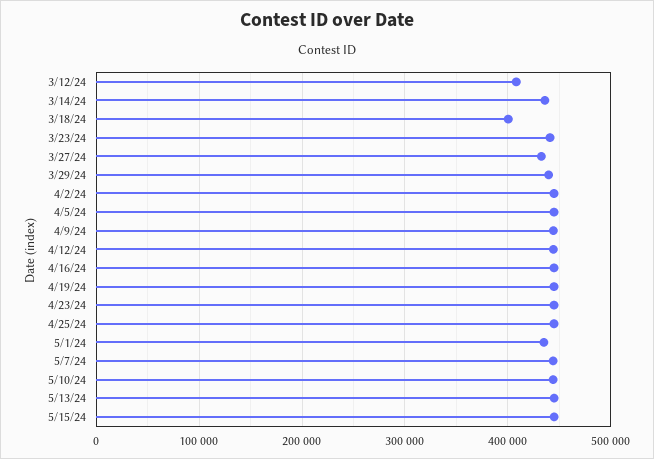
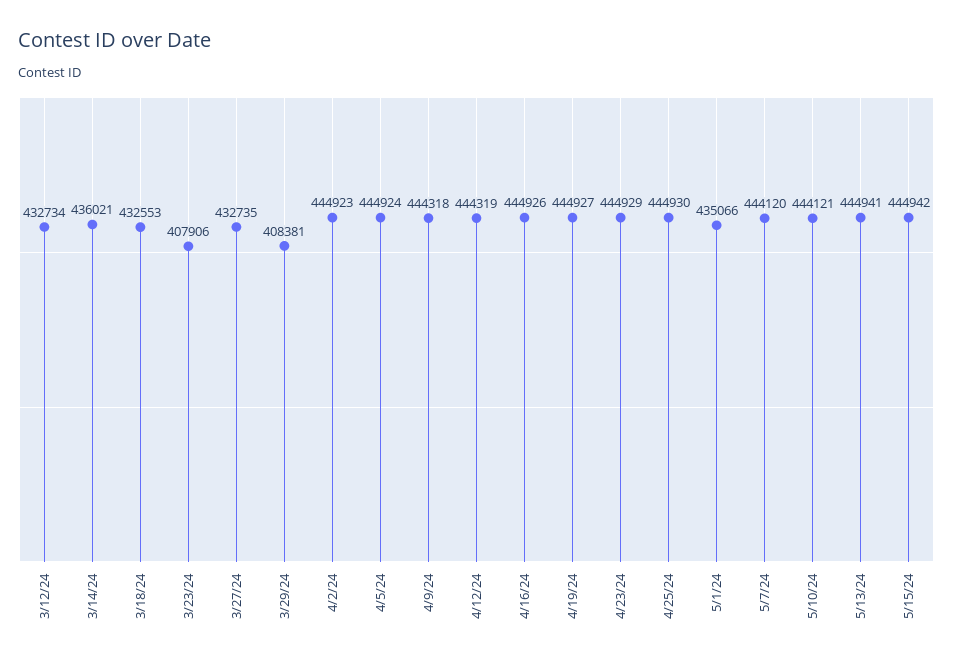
  {
-   "3/12/24": 410000,
+   "3/12/24": 432734,
    "3/14/24": 436021,
-   "3/18/24": 400000,
+   "3/18/24": 432553,
-   "3/23/24": 440000,
+   "3/23/24": 407906,
    "3/27/24": 432735,
-   "3/29/24": 440000,
+   "3/29/24": 408381,
    "4/2/24": 444923,
    "4/5/24": 444924,
    "4/9/24": 444318,
    "4/12/24": 444319,
    "4/16/24": 444926,
    "4/19/24": 444927,
    "4/23/24": 444929,
    "4/25/24": 444930,
    "5/1/24": 435066,
    "5/7/24": 444120,
    "5/10/24": 444121,
    "5/13/24": 444941,
    "5/15/24": 444942
  }

